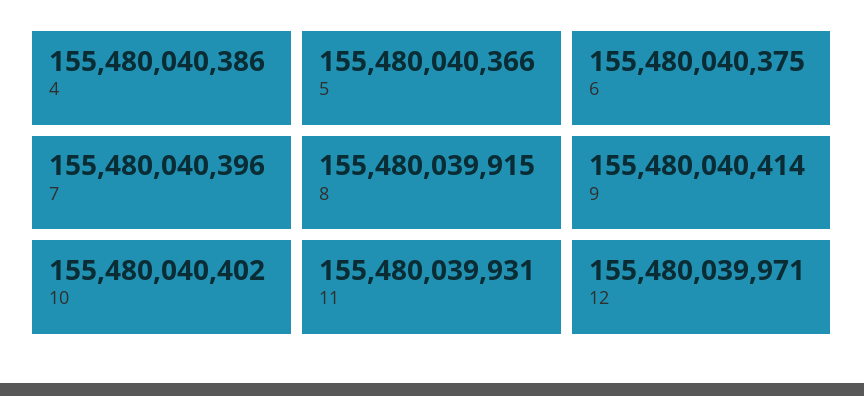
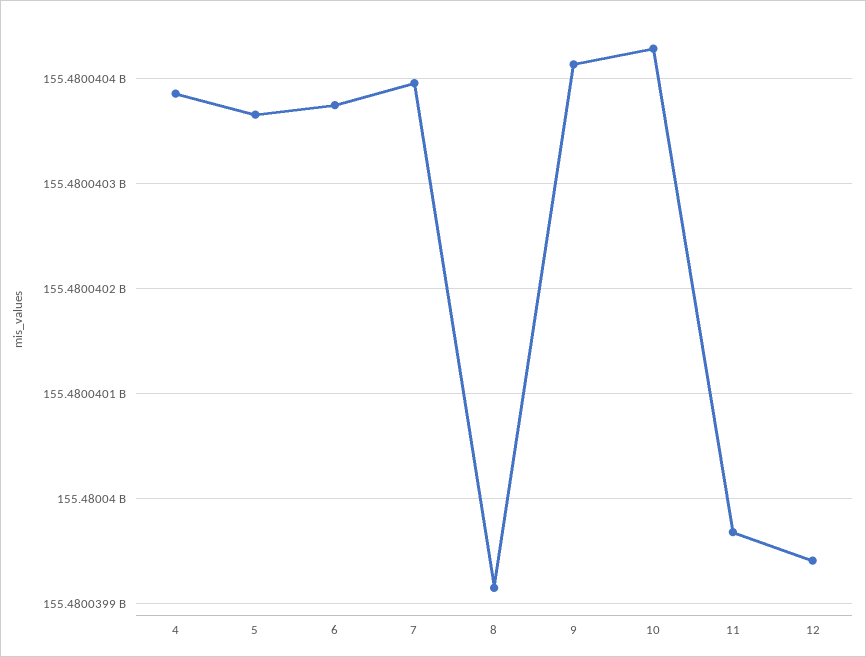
  {
    "4": 155480040386,
    "5": 155480040366,
    "6": 155480040375,
    "7": 155480040396,
    "8": 155480039915,
    "9": 155480040414,
-   "10": 155480040402,
+   "10": 155480040430,
-   "11": 155480039931,
+   "11": 155480039970,
-   "12": 155480039971
+   "12": 155480039940
  }

